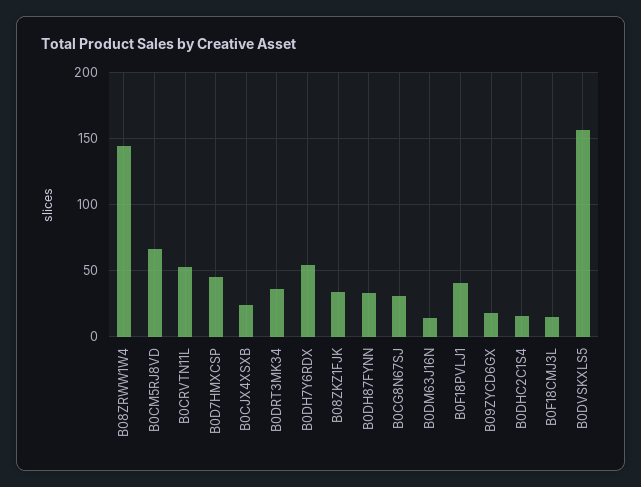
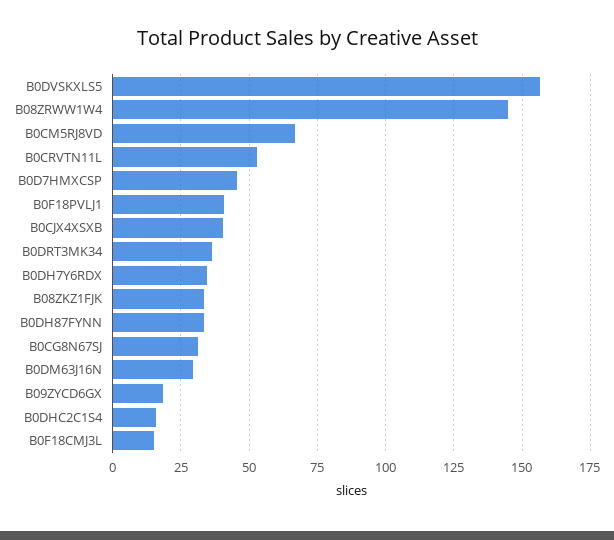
  {
    "B08ZRWW1W4": 145,
    "B0CM5RJ8VD": 67.5,
    "B0CRVTN11L": 52.5,
    "B0D7HMXCSP": 45,
-   "B0CJX4XSXB": 25,
+   "B0CJX4XSXB": 40,
    "B0DRT3MK34": 37.5,
-   "B0DH7Y6RDX": 55,
+   "B0DH7Y6RDX": 35,
    "B08ZKZ1FJK": 32.5,
    "B0DH87FYNN": 32.5,
    "B0CG8N67SJ": 30,
-   "B0DM63J16N": 15,
+   "B0DM63J16N": 30,
    "B0F18PVLJ1": 40,
    "B09ZYCD6GX": 17.5,
    "B0DHC2C1S4": 15,
    "B0F18CMJ3L": 15,
    "B0DVSKXLS5": 157.5
  }

